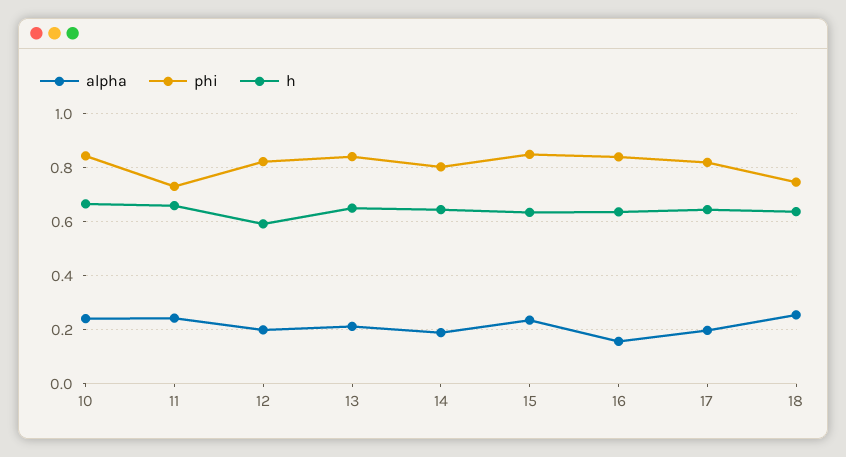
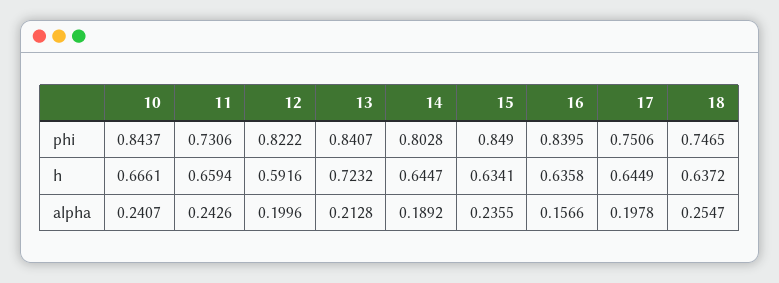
  {
    "alpha": {
      "10": 0.2407,
      "11": 0.2426,
      "12": 0.1996,
      "13": 0.2128,
      "14": 0.1892,
      "15": 0.2355,
      "16": 0.1566,
      "17": 0.1978,
      "18": 0.2547
    },
    "phi": {
      "10": 0.8437,
      "11": 0.7306,
      "12": 0.8222,
      "13": 0.8407,
      "14": 0.8028,
      "15": 0.849,
      "16": 0.8395,
-     "17": 0.825,
+     "17": 0.7506,
      "18": 0.7465
    },
    "h": {
      "10": 0.6661,
      "11": 0.6594,
      "12": 0.5916,
-     "13": 0.65,
+     "13": 0.7232,
      "14": 0.6447,
      "15": 0.6341,
      "16": 0.6358,
      "17": 0.6449,
      "18": 0.6372
    }
  }

